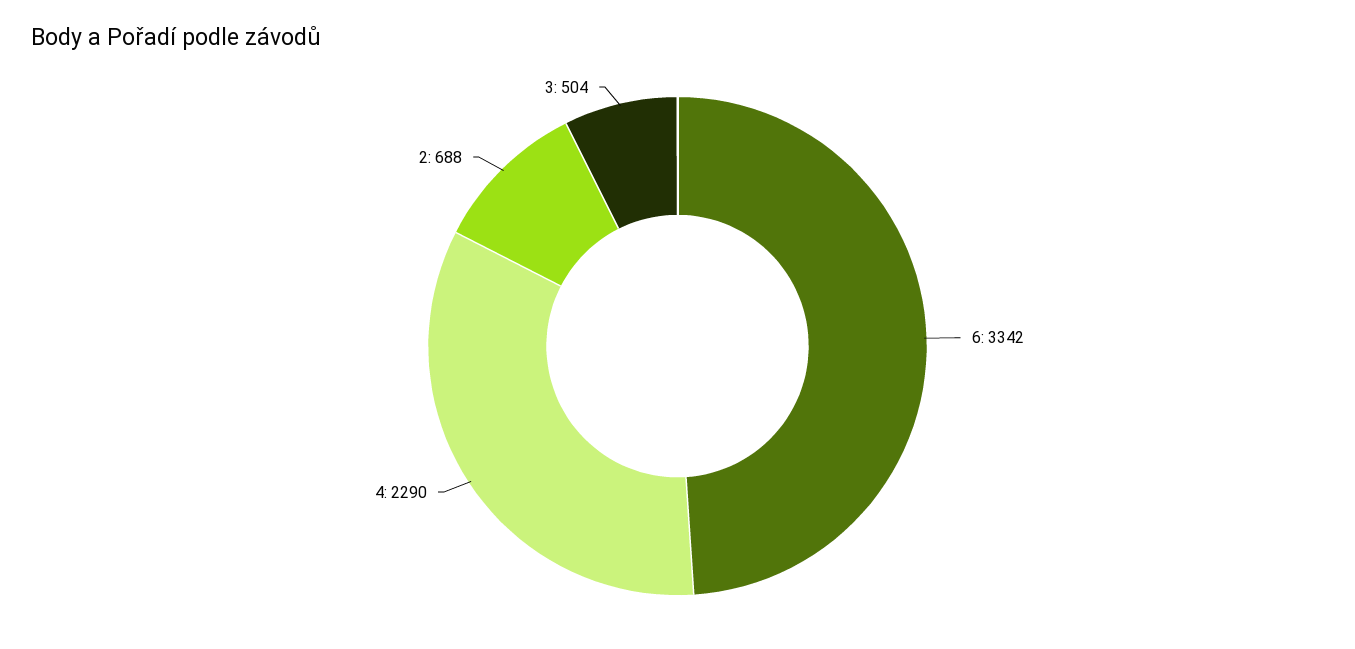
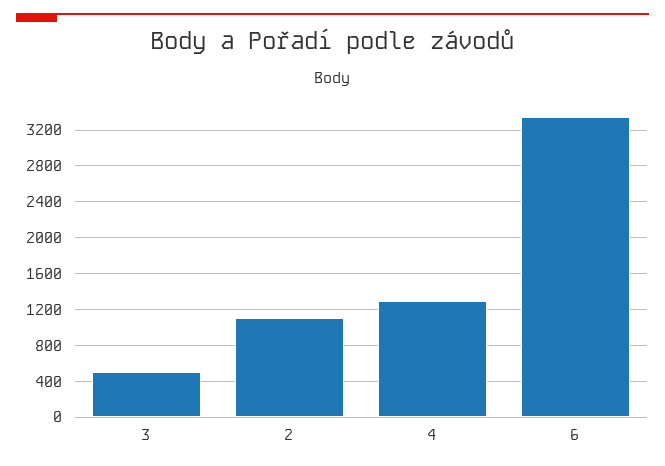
  {
    "6": 3342,
-   "4": 2290,
+   "4": 1300,
-   "2": 688,
+   "2": 1100,
    "3": 504
  }

